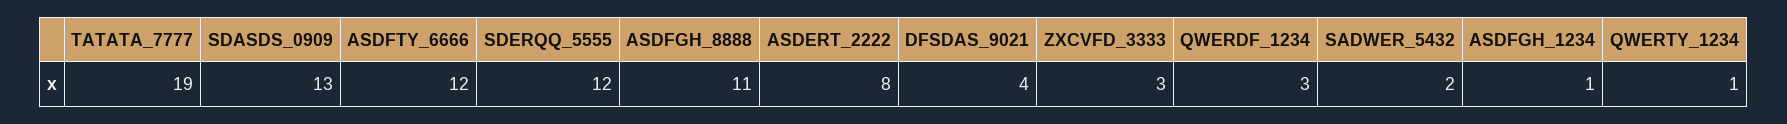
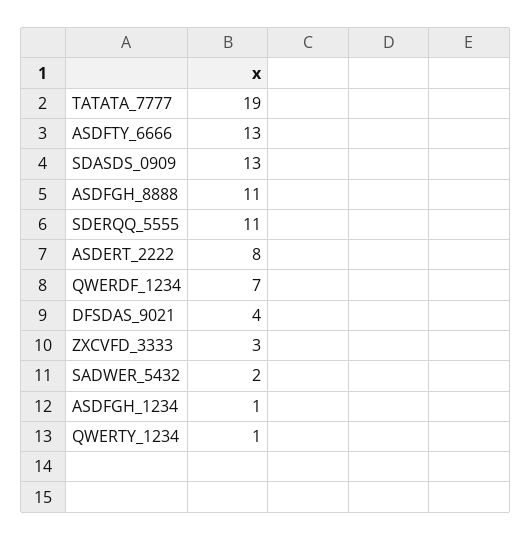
  {
    "TATATA_7777": 19,
    "SDASDS_0909": 13,
-   "ASDFTY_6666": 12,
+   "ASDFTY_6666": 13,
-   "SDERQQ_5555": 12,
+   "SDERQQ_5555": 11,
    "ASDFGH_8888": 11,
    "ASDERT_2222": 8,
    "DFSDAS_9021": 4,
    "ZXCVFD_3333": 3,
-   "QWERDF_1234": 3,
+   "QWERDF_1234": 7,
    "SADWER_5432": 2,
    "ASDFGH_1234": 1,
    "QWERTY_1234": 1
  }

